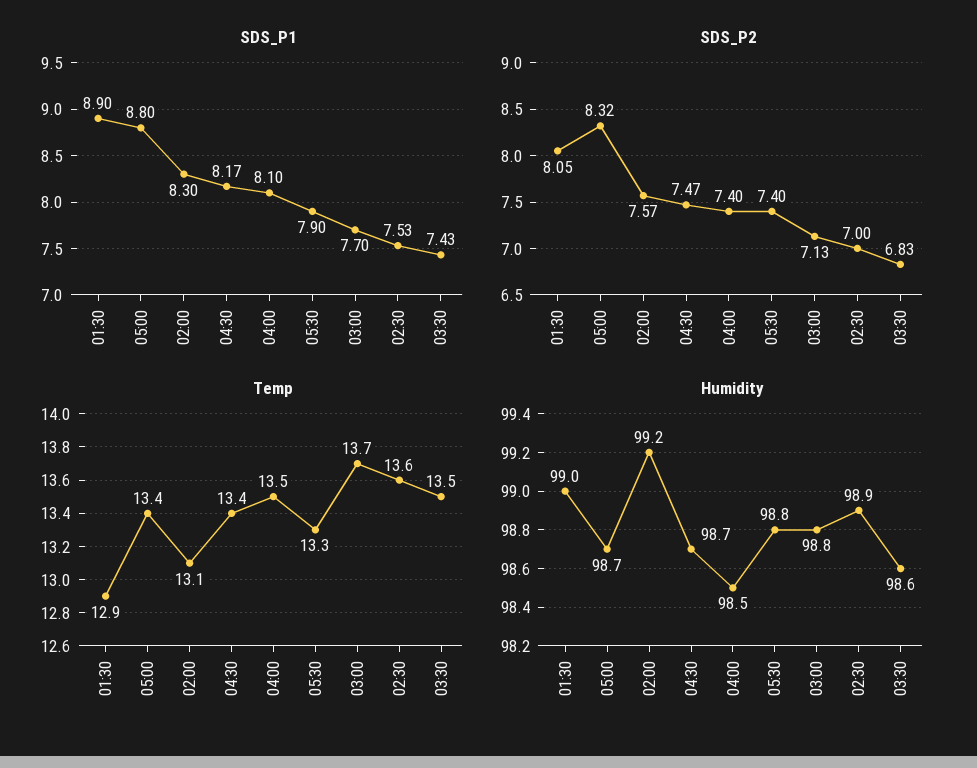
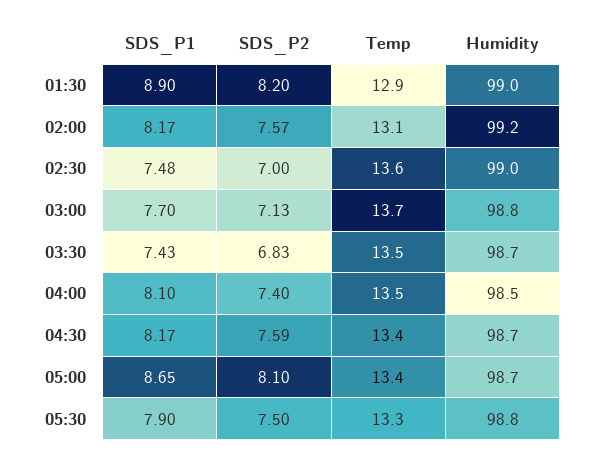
  {
    "SDS_P1": {
      "01:30": 8.9,
-     "05:00": 8.8,
+     "05:00": 8.65,
-     "02:00": 8.3,
+     "02:00": 8.17,
      "04:30": 8.17,
      "04:00": 8.1,
      "05:30": 7.9,
      "03:00": 7.7,
-     "02:30": 7.53,
+     "02:30": 7.48,
      "03:30": 7.43
    },
    "SDS_P2": {
-     "01:30": 8.05,
+     "01:30": 8.2,
-     "05:00": 8.32,
+     "05:00": 8.1,
      "02:00": 7.57,
-     "04:30": 7.47,
+     "04:30": 7.59,
      "04:00": 7.4,
-     "05:30": 7.4,
+     "05:30": 7.5,
      "03:00": 7.13,
      "02:30": 7,
      "03:30": 6.83
    },
    "Temp": {
      "01:30": 12.9,
      "05:00": 13.4,
      "02:00": 13.1,
      "04:30": 13.4,
      "04:00": 13.5,
      "05:30": 13.3,
      "03:00": 13.7,
      "02:30": 13.6,
      "03:30": 13.5
    },
    "Humidity": {
      "01:30": 99,
      "05:00": 98.7,
      "02:00": 99.2,
      "04:30": 98.7,
      "04:00": 98.5,
      "05:30": 98.8,
      "03:00": 98.8,
-     "02:30": 98.9,
+     "02:30": 99,
-     "03:30": 98.6
+     "03:30": 98.7
    }
  }

